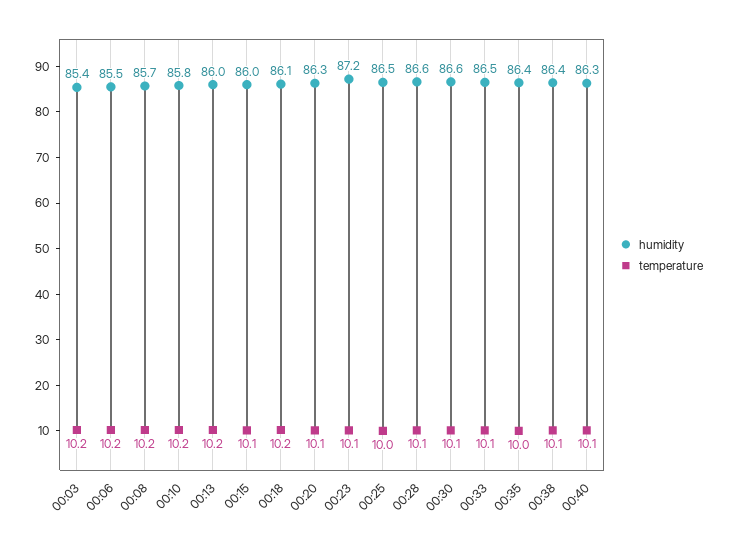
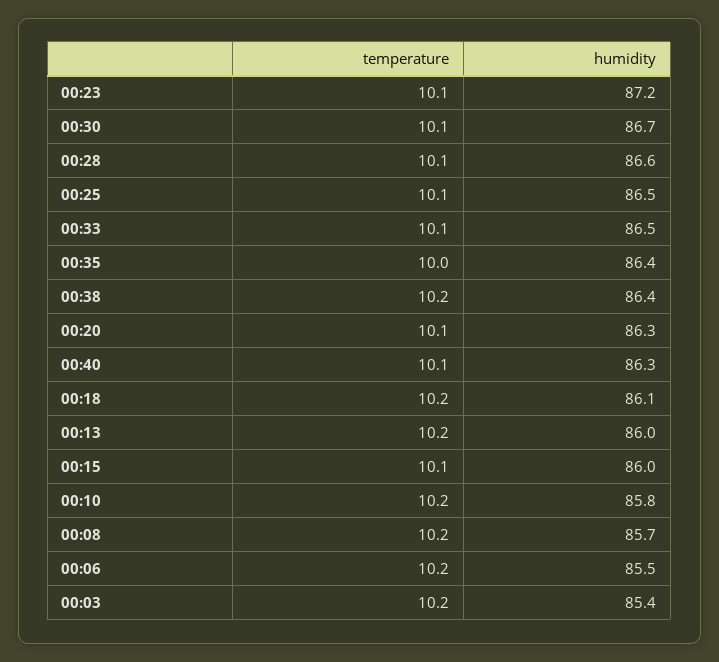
  {
    "humidity": {
      "00:03": 85.4,
      "00:06": 85.5,
      "00:08": 85.7,
      "00:10": 85.8,
      "00:13": 86,
      "00:15": 86,
      "00:18": 86.1,
      "00:20": 86.3,
      "00:23": 87.2,
      "00:25": 86.5,
      "00:28": 86.6,
-     "00:30": 86.6,
+     "00:30": 86.7,
      "00:33": 86.5,
      "00:35": 86.4,
      "00:38": 86.4,
      "00:40": 86.3
    },
    "temperature": {
      "00:03": 10.2,
      "00:06": 10.2,
      "00:08": 10.2,
      "00:10": 10.2,
      "00:13": 10.2,
      "00:15": 10.1,
      "00:18": 10.2,
      "00:20": 10.1,
      "00:23": 10.1,
-     "00:25": 10,
+     "00:25": 10.1,
      "00:28": 10.1,
      "00:30": 10.1,
      "00:33": 10.1,
      "00:35": 10,
-     "00:38": 10.1,
+     "00:38": 10.2,
      "00:40": 10.1
    }
  }

